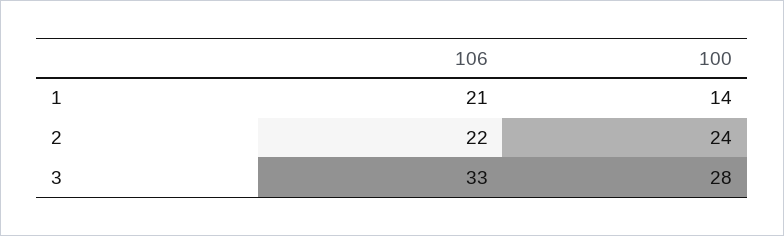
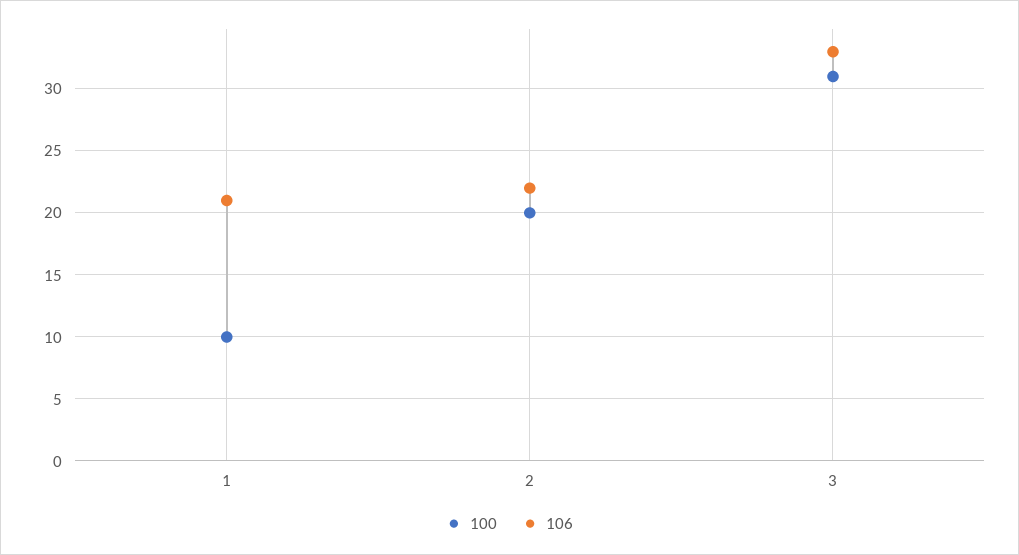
  {
    "106": {
      "1": 21,
      "2": 22,
      "3": 33
    },
    "100": {
-     "1": 14,
+     "1": 10,
-     "2": 24,
+     "2": 20,
-     "3": 28
+     "3": 31
    }
  }

